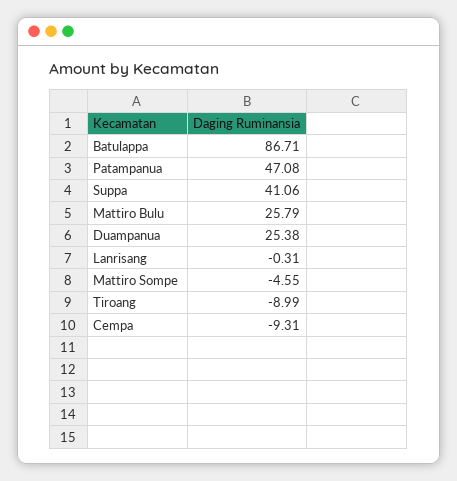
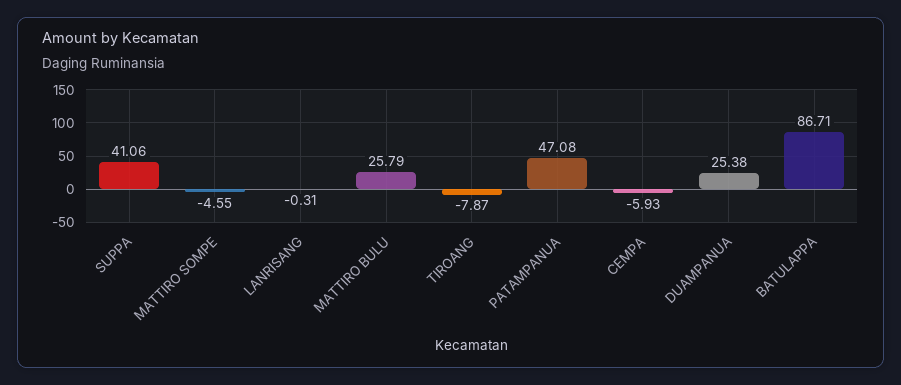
  {
    "Batulappa": 86.71,
    "Patampanua": 47.08,
    "Suppa": 41.06,
    "Mattiro Bulu": 25.79,
    "Duampanua": 25.38,
    "Lanrisang": -0.31,
    "Mattiro Sompe": -4.55,
-   "Tiroang": -8.99,
+   "Tiroang": -7.87,
-   "Cempa": -9.31
+   "Cempa": -5.93
  }

